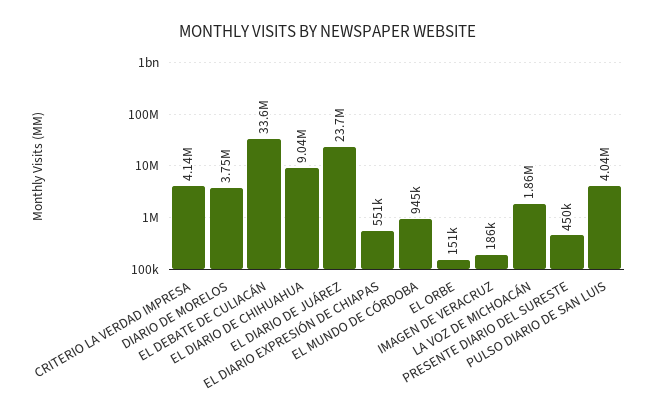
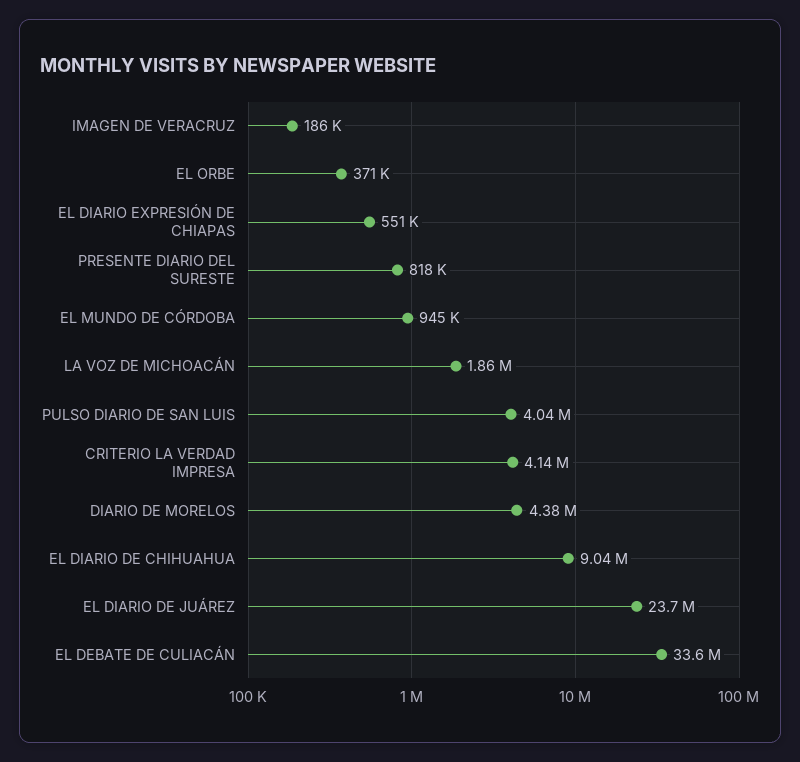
  {
    "CRITERIO LA VERDAD IMPRESA": 4140000,
-   "DIARIO DE MORELOS": 3750000,
+   "DIARIO DE MORELOS": 4380000,
    "EL DEBATE DE CULIACÁN": 33600000,
    "EL DIARIO DE CHIHUAHUA": 9040000,
    "EL DIARIO DE JUÁREZ": 23700000,
    "EL DIARIO EXPRESIÓN DE CHIAPAS": 551000,
    "EL MUNDO DE CÓRDOBA": 945000,
-   "EL ORBE": 151000,
+   "EL ORBE": 371000,
    "IMAGEN DE VERACRUZ": 186000,
    "LA VOZ DE MICHOACÁN": 1860000,
-   "PRESENTE DIARIO DEL SURESTE": 450000,
+   "PRESENTE DIARIO DEL SURESTE": 818000,
    "PULSO DIARIO DE SAN LUIS": 4040000
  }

